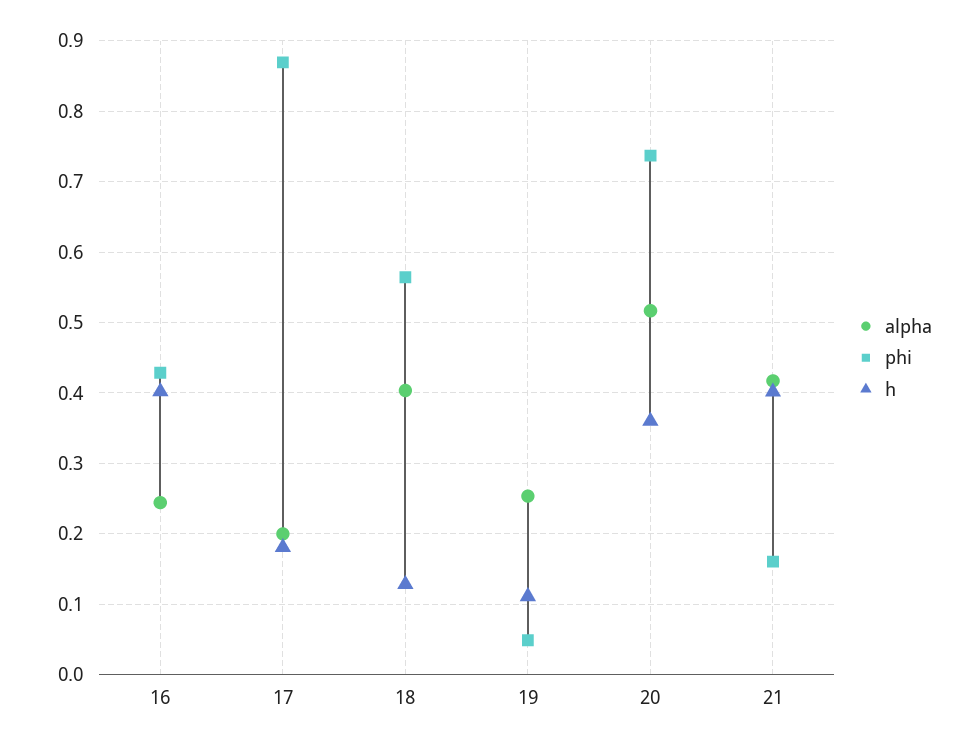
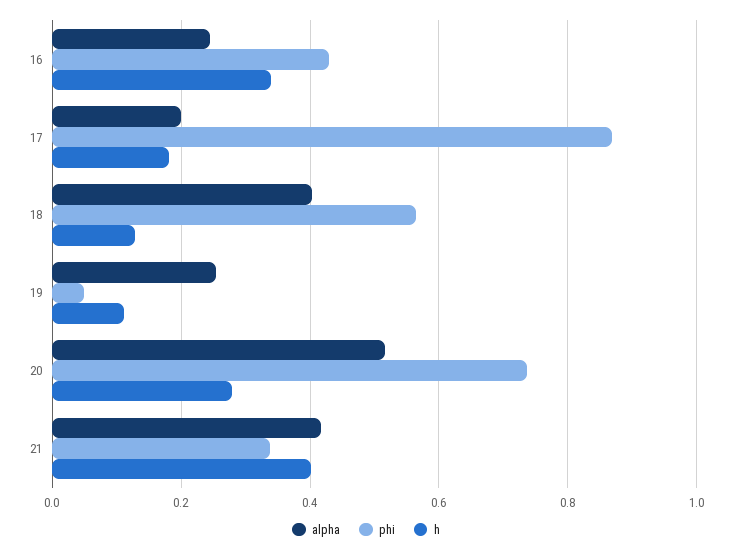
  {
    "alpha": {
      "16": 0.24,
      "17": 0.2,
      "18": 0.4,
      "19": 0.25,
      "20": 0.52,
      "21": 0.42
    },
    "phi": {
      "16": 0.43,
      "17": 0.87,
      "18": 0.56,
      "19": 0.05,
      "20": 0.74,
-     "21": 0.16
+     "21": 0.34
    },
    "h": {
-     "16": 0.4,
+     "16": 0.34,
      "17": 0.18,
      "18": 0.13,
      "19": 0.11,
-     "20": 0.36,
+     "20": 0.28,
      "21": 0.4
    }
  }

